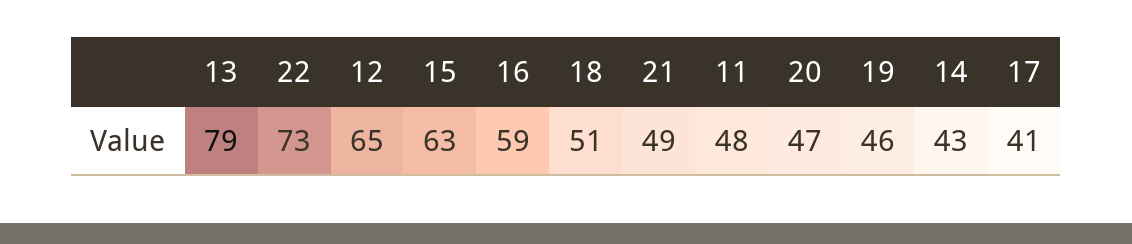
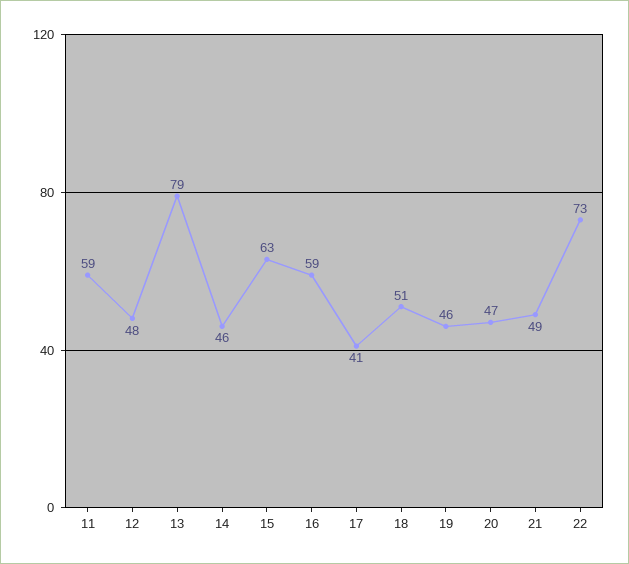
  {
    "13": 79,
    "22": 73,
-   "12": 65,
+   "12": 48,
    "15": 63,
    "16": 59,
    "18": 51,
    "21": 49,
-   "11": 48,
+   "11": 59,
    "20": 47,
    "19": 46,
-   "14": 43,
+   "14": 46,
    "17": 41
  }

